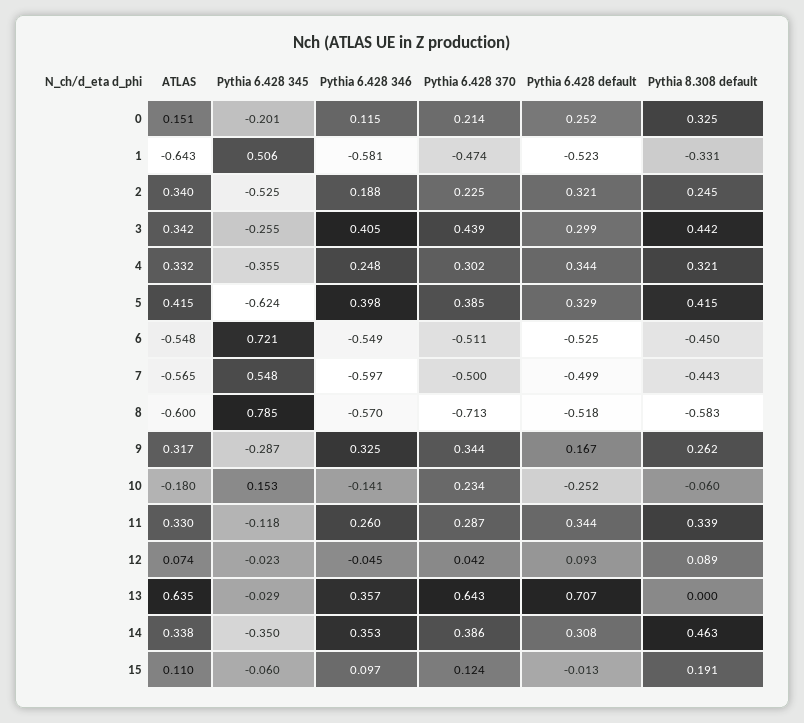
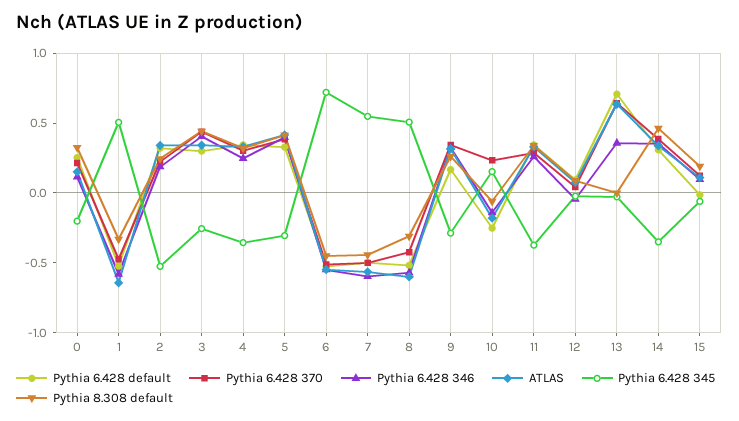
  {
    "ATLAS": {
      "0": 0.151,
      "1": -0.643,
      "2": 0.34,
      "3": 0.342,
      "4": 0.332,
      "5": 0.415,
      "6": -0.548,
      "7": -0.565,
      "8": -0.6,
      "9": 0.317,
      "10": -0.18,
      "11": 0.33,
      "12": 0.074,
      "13": 0.635,
      "14": 0.338,
      "15": 0.11
    },
    "Pythia 6.428 345": {
      "0": -0.201,
      "1": 0.506,
      "2": -0.525,
      "3": -0.255,
      "4": -0.355,
-     "5": -0.624,
+     "5": -0.3,
      "6": 0.721,
      "7": 0.548,
-     "8": 0.785,
+     "8": 0.5,
      "9": -0.287,
      "10": 0.153,
-     "11": -0.118,
+     "11": -0.4,
      "12": -0.023,
      "13": -0.029,
      "14": -0.35,
      "15": -0.06
    },
    "Pythia 6.428 346": {
      "0": 0.115,
      "1": -0.581,
      "2": 0.188,
      "3": 0.405,
      "4": 0.248,
      "5": 0.398,
      "6": -0.549,
      "7": -0.597,
      "8": -0.57,
      "9": 0.325,
      "10": -0.141,
      "11": 0.26,
      "12": -0.045,
      "13": 0.357,
      "14": 0.353,
      "15": 0.097
    },
    "Pythia 6.428 370": {
      "0": 0.214,
      "1": -0.474,
      "2": 0.225,
      "3": 0.439,
      "4": 0.302,
      "5": 0.385,
      "6": -0.511,
      "7": -0.5,
-     "8": -0.713,
+     "8": -0.4,
      "9": 0.344,
      "10": 0.234,
      "11": 0.287,
      "12": 0.042,
      "13": 0.643,
      "14": 0.386,
      "15": 0.124
    },
    "Pythia 6.428 default": {
      "0": 0.252,
      "1": -0.523,
      "2": 0.321,
      "3": 0.299,
      "4": 0.344,
      "5": 0.329,
      "6": -0.525,
      "7": -0.499,
      "8": -0.518,
      "9": 0.167,
      "10": -0.252,
      "11": 0.344,
      "12": 0.093,
      "13": 0.707,
      "14": 0.308,
      "15": -0.013
    },
    "Pythia 8.308 default": {
      "0": 0.325,
      "1": -0.331,
      "2": 0.245,
      "3": 0.442,
      "4": 0.321,
      "5": 0.415,
      "6": -0.45,
      "7": -0.443,
-     "8": -0.583,
+     "8": -0.3,
      "9": 0.262,
      "10": -0.06,
      "11": 0.339,
      "12": 0.089,
      "13": 0,
      "14": 0.463,
      "15": 0.191
    }
  }

